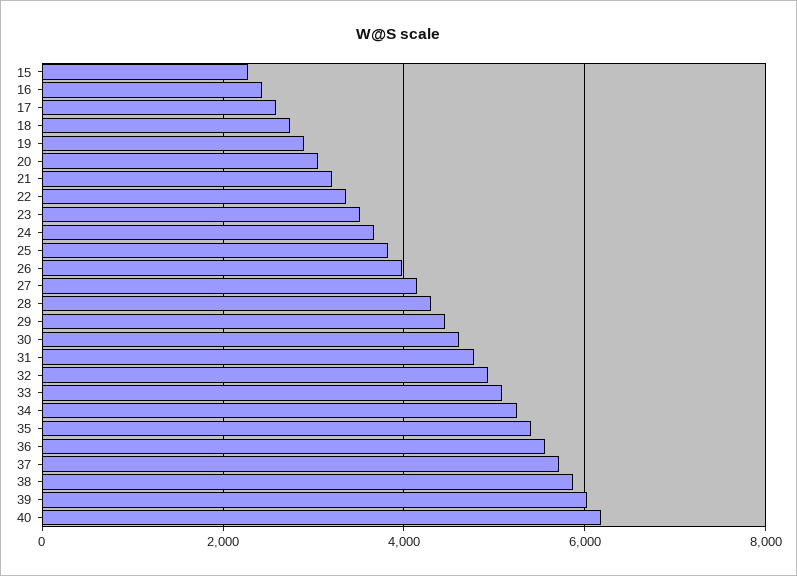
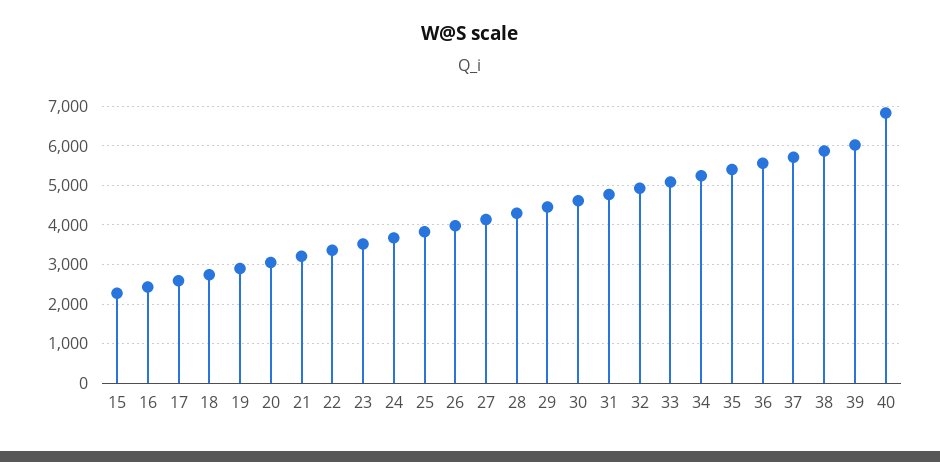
  {
    "15": 2200,
    "16": 2400,
    "17": 2600,
    "18": 2800,
    "19": 2800,
    "20": 3000,
    "21": 3200,
    "22": 3400,
    "23": 3600,
    "24": 3600,
    "25": 3800,
    "26": 4000,
    "27": 4200,
    "28": 4200,
    "29": 4400,
    "30": 4600,
    "31": 4800,
    "32": 5000,
    "33": 5000,
    "34": 5200,
    "35": 5400,
    "36": 5600,
    "37": 5800,
    "38": 5800,
    "39": 6000,
-   "40": 6200
+   "40": 6800
  }

